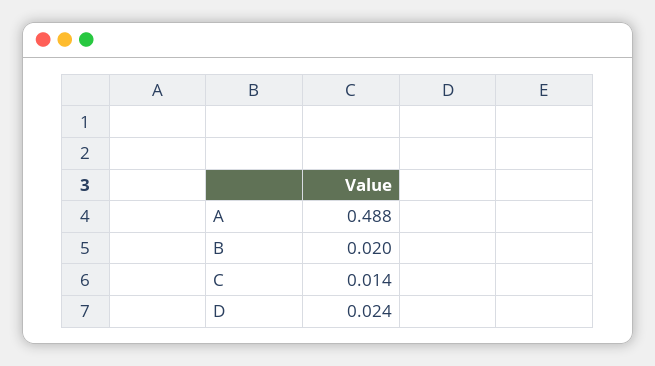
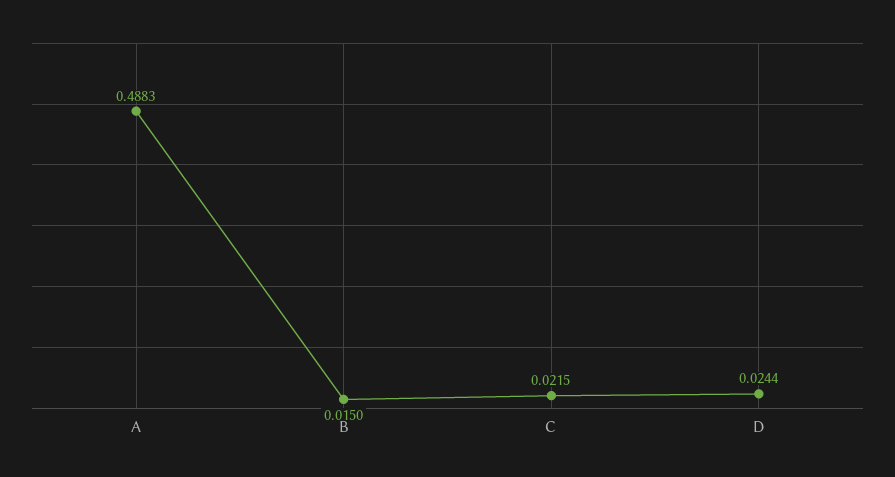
  {
    "A": 0.4883,
-   "B": 0.02,
+   "B": 0.015,
-   "C": 0.014,
+   "C": 0.0215,
    "D": 0.0244
  }

